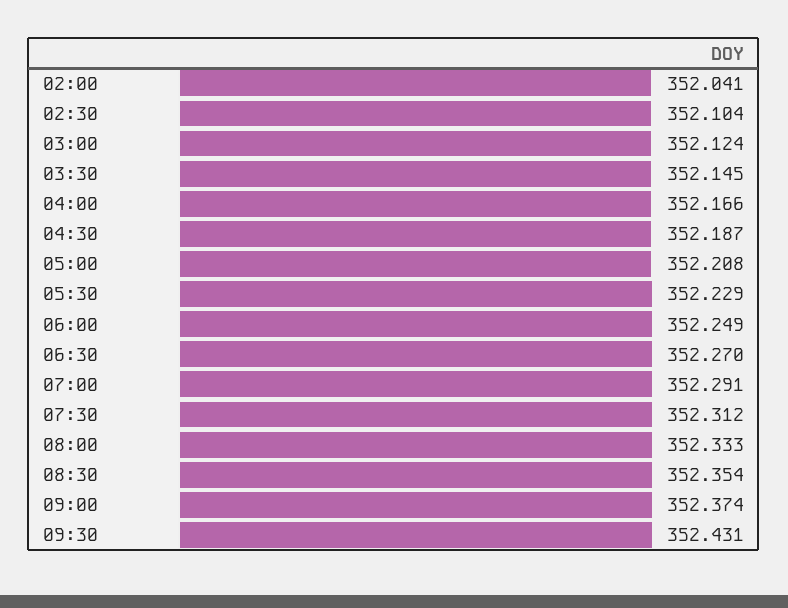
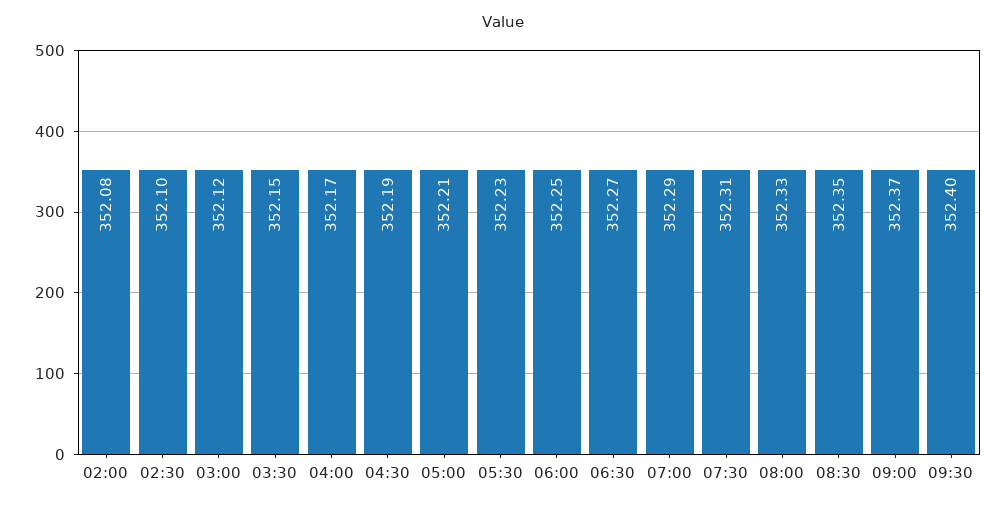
  {
-   "02:00": 352.041,
+   "02:00": 352.08,
    "02:30": 352.104,
    "03:00": 352.124,
    "03:30": 352.145,
    "04:00": 352.166,
    "04:30": 352.187,
    "05:00": 352.208,
    "05:30": 352.229,
    "06:00": 352.249,
    "06:30": 352.27,
    "07:00": 352.291,
    "07:30": 352.312,
    "08:00": 352.333,
    "08:30": 352.354,
    "09:00": 352.374,
-   "09:30": 352.431
+   "09:30": 352.4
  }

